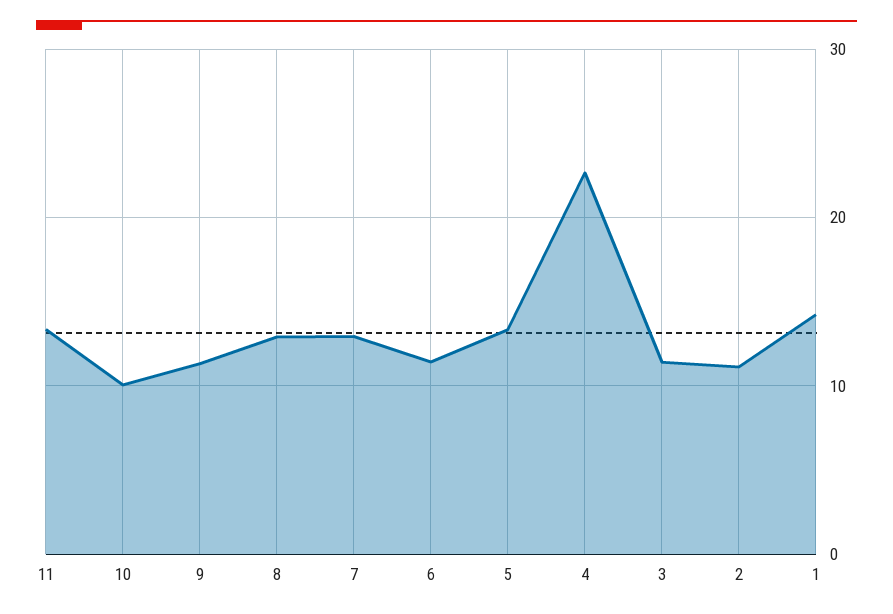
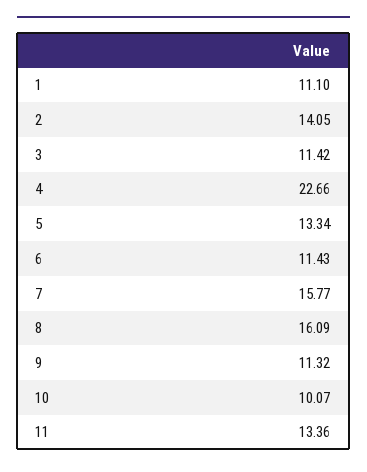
  {
    "11": 13.36,
    "10": 10.07,
    "9": 11.32,
-   "8": 13,
+   "8": 16.09,
-   "7": 13,
+   "7": 15.77,
    "6": 11.43,
    "5": 13.34,
    "4": 22.66,
    "3": 11.42,
-   "2": 11,
+   "2": 14.05,
-   "1": 14
+   "1": 11.1
  }

